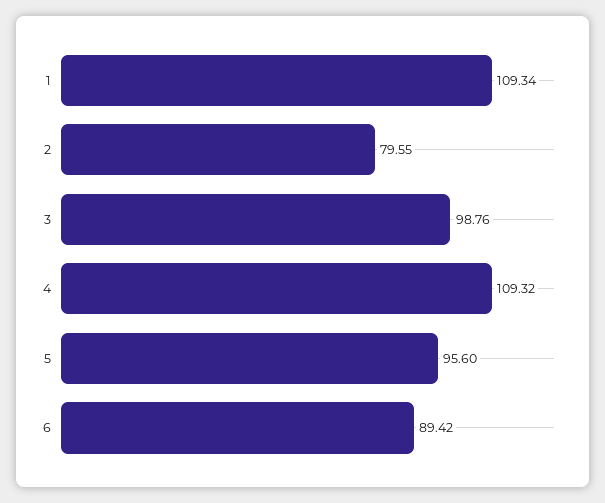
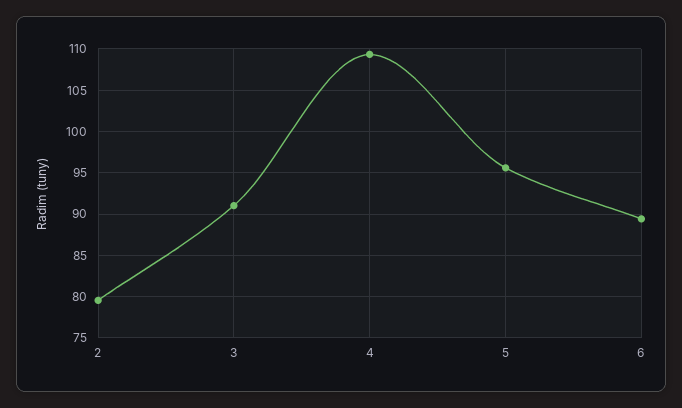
  {
-   "1": 109.34,
    "2": 79.55,
-   "3": 98.76,
+   "3": 91,
    "4": 109.32,
    "5": 95.6,
    "6": 89.42
  }

